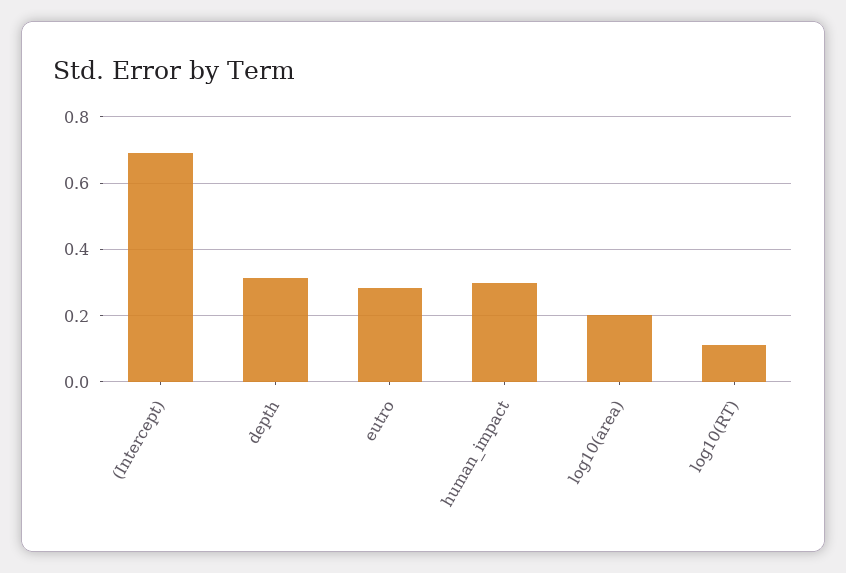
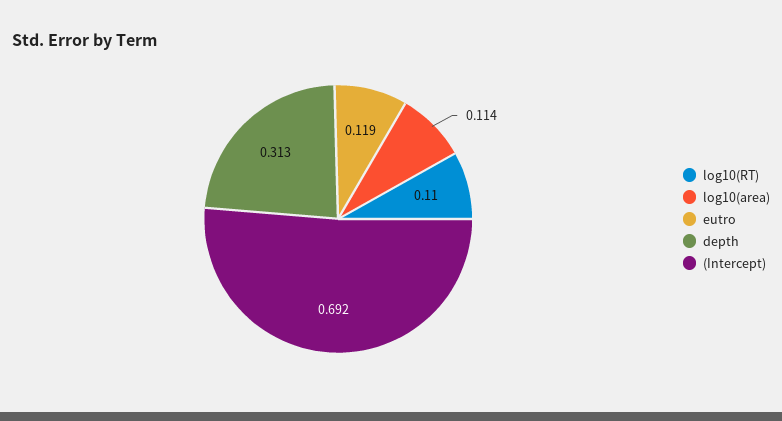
  {
    "(Intercept)": 0.692,
    "depth": 0.313,
-   "eutro": 0.28,
+   "eutro": 0.119,
-   "human_impact": 0.3,
-   "log10(area)": 0.2,
+   "log10(area)": 0.114,
    "log10(RT)": 0.11
  }

